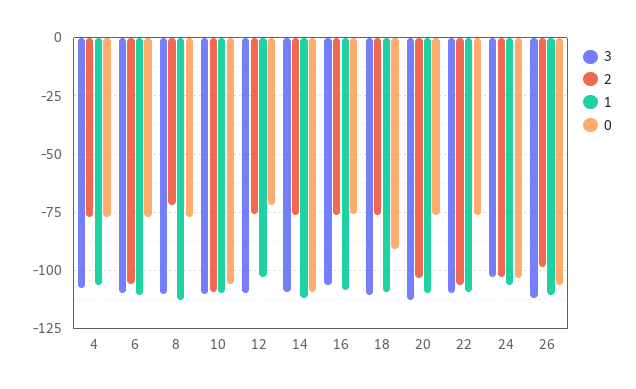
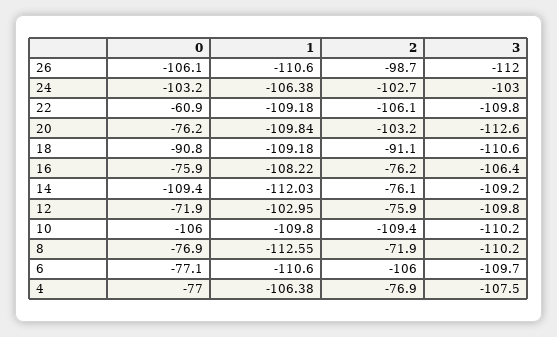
  {
    "3": {
      "4": -107.5,
      "6": -109.7,
      "8": -110.2,
      "10": -110.2,
      "12": -109.8,
      "14": -109.2,
      "16": -106.4,
      "18": -110.6,
      "20": -112.6,
      "22": -109.8,
      "24": -103,
      "26": -112
    },
    "2": {
      "4": -76.9,
      "6": -106,
      "8": -71.9,
      "10": -109.4,
      "12": -75.9,
      "14": -76.1,
      "16": -76.2,
-     "18": -75,
+     "18": -91.1,
      "20": -103.2,
      "22": -106.1,
      "24": -102.7,
      "26": -98.7
    },
    "1": {
      "4": -106.38,
      "6": -110.6,
      "8": -112.55,
      "10": -109.8,
      "12": -102.95,
      "14": -112.03,
      "16": -108.22,
      "18": -109.18,
      "20": -109.84,
      "22": -109.18,
      "24": -106.38,
      "26": -110.6
    },
    "0": {
      "4": -77,
      "6": -77.1,
      "8": -76.9,
      "10": -106,
      "12": -71.9,
      "14": -109.4,
      "16": -75.9,
      "18": -90.8,
      "20": -76.2,
-     "22": -75,
+     "22": -60.9,
      "24": -103.2,
      "26": -106.1
    }
  }

